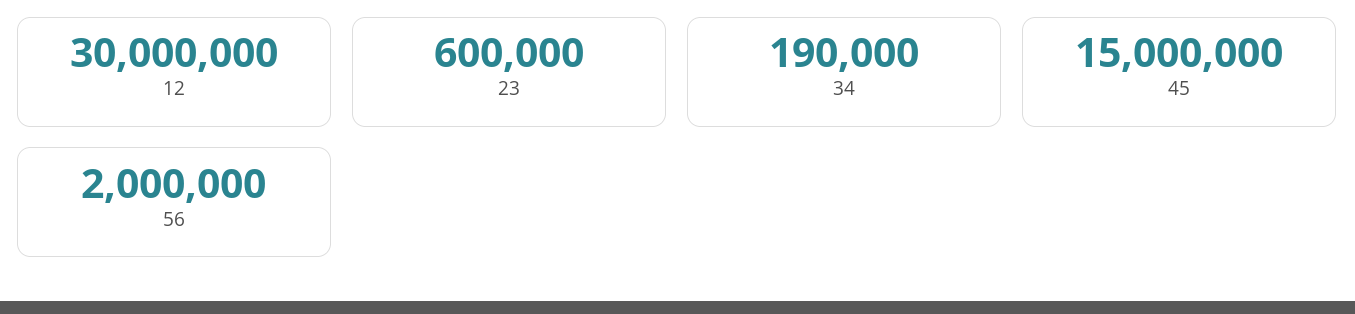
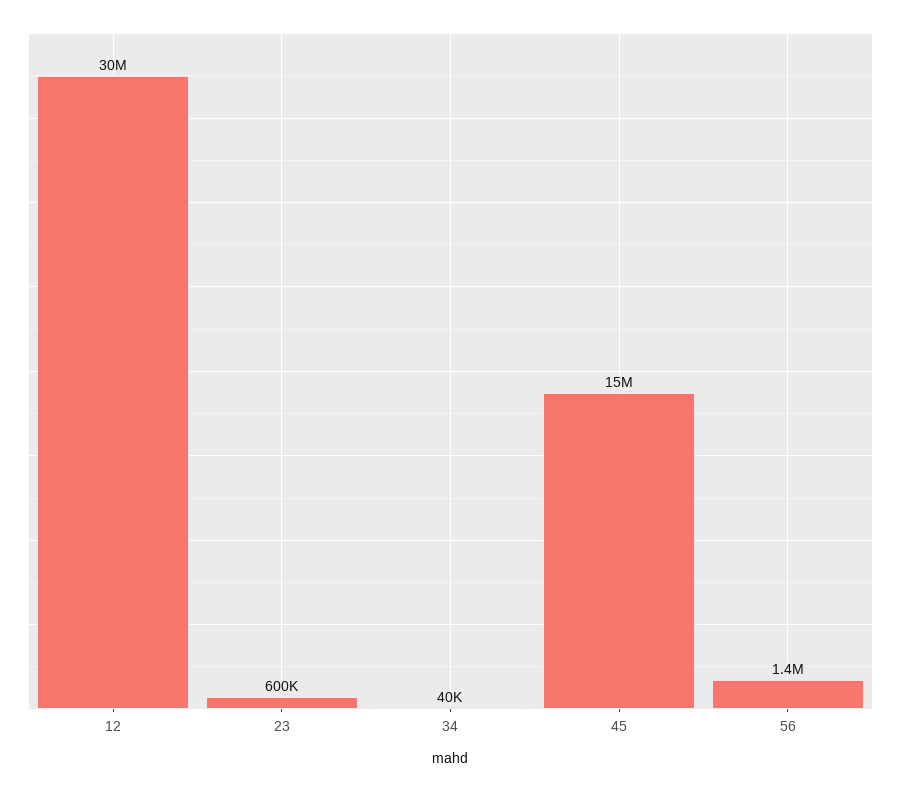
  {
    "12": 30000000,
    "23": 600000,
-   "34": 190000,
+   "34": 40000,
    "45": 15000000,
-   "56": 2000000
+   "56": 1400000
  }

